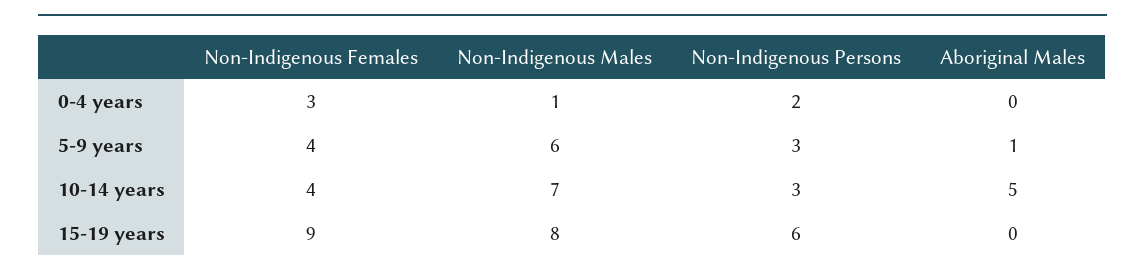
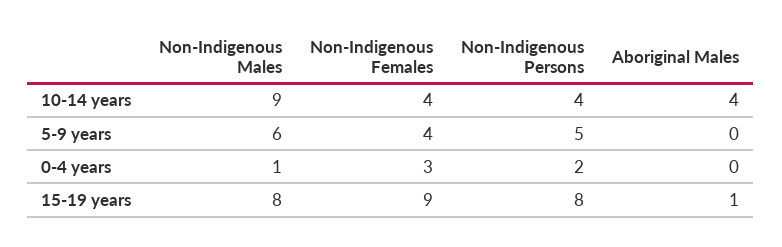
  {
    "Non-Indigenous Females": {
      "0-4 years": 3,
      "5-9 years": 4,
      "10-14 years": 4,
      "15-19 years": 9
    },
    "Non-Indigenous Males": {
      "0-4 years": 1,
      "5-9 years": 6,
-     "10-14 years": 7,
+     "10-14 years": 9,
      "15-19 years": 8
    },
    "Non-Indigenous Persons": {
      "0-4 years": 2,
-     "5-9 years": 3,
+     "5-9 years": 5,
-     "10-14 years": 3,
+     "10-14 years": 4,
-     "15-19 years": 6
+     "15-19 years": 8
    },
    "Aboriginal Males": {
      "0-4 years": 0,
-     "5-9 years": 1,
+     "5-9 years": 0,
-     "10-14 years": 5,
+     "10-14 years": 4,
-     "15-19 years": 0
+     "15-19 years": 1
    }
  }

